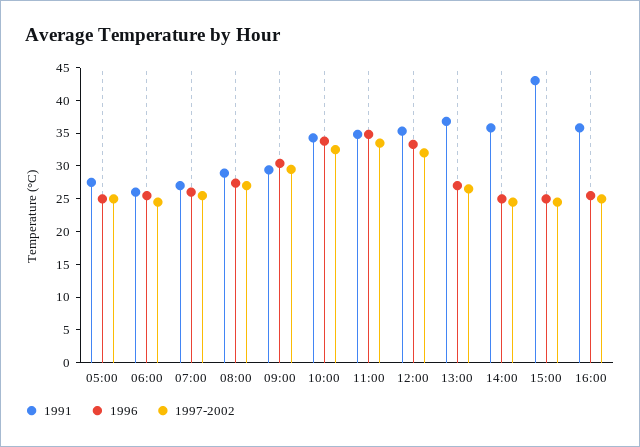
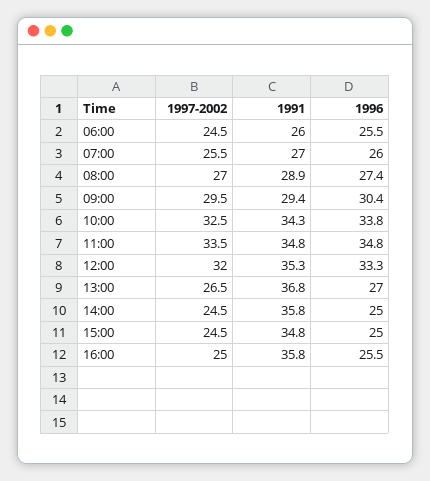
  {
    "1991": {
-     "05:00": 27.5,
      "06:00": 26,
      "07:00": 27,
      "08:00": 28.9,
      "09:00": 29.4,
      "10:00": 34.3,
      "11:00": 34.8,
      "12:00": 35.3,
      "13:00": 36.8,
      "14:00": 35.8,
-     "15:00": 42.5,
+     "15:00": 34.8,
      "16:00": 35.8
    },
    "1996": {
-     "05:00": 25,
      "06:00": 25.5,
      "07:00": 26,
      "08:00": 27.4,
      "09:00": 30.4,
      "10:00": 33.8,
      "11:00": 34.8,
      "12:00": 33.3,
      "13:00": 27,
      "14:00": 25,
      "15:00": 25,
      "16:00": 25.5
    },
    "1997-2002": {
-     "05:00": 25,
      "06:00": 24.5,
      "07:00": 25.5,
      "08:00": 27,
      "09:00": 29.5,
      "10:00": 32.5,
      "11:00": 33.5,
      "12:00": 32,
      "13:00": 26.5,
      "14:00": 24.5,
      "15:00": 24.5,
      "16:00": 25
    }
  }

